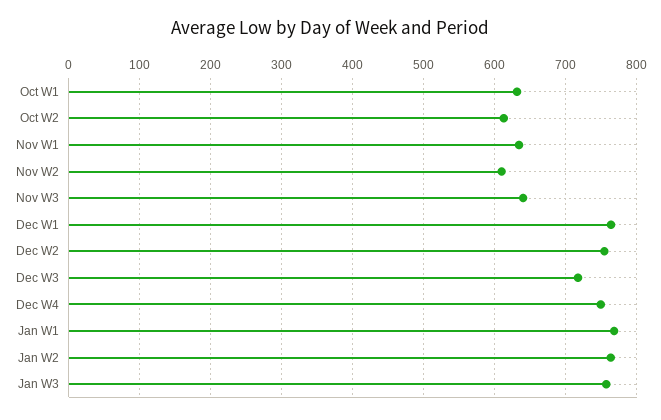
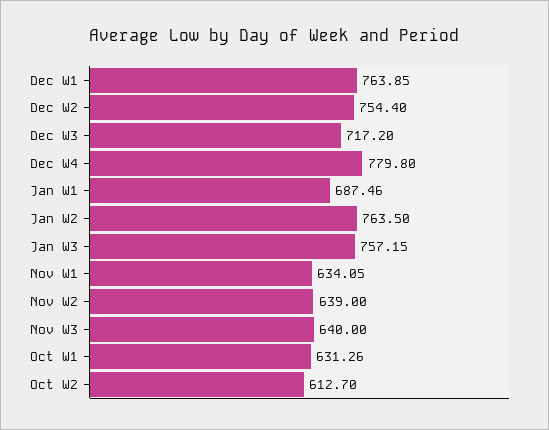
  {
    "Oct W1": 631.26,
    "Oct W2": 612.7,
    "Nov W1": 634.05,
-   "Nov W2": 610,
+   "Nov W2": 639,
    "Nov W3": 640,
    "Dec W1": 763.85,
    "Dec W2": 754.4,
    "Dec W3": 717.2,
-   "Dec W4": 750,
+   "Dec W4": 779.8,
-   "Jan W1": 770,
+   "Jan W1": 687.46,
    "Jan W2": 763.5,
    "Jan W3": 757.15
  }

